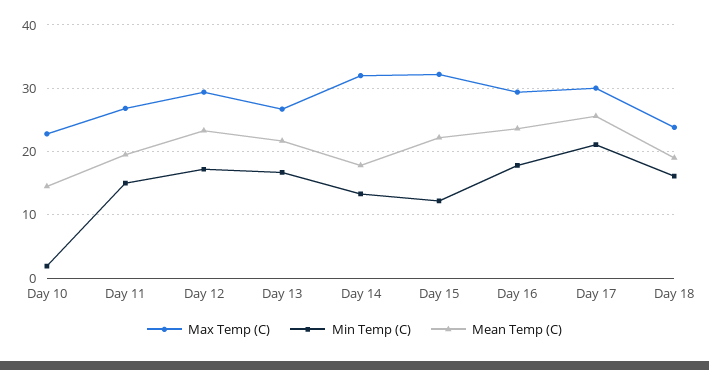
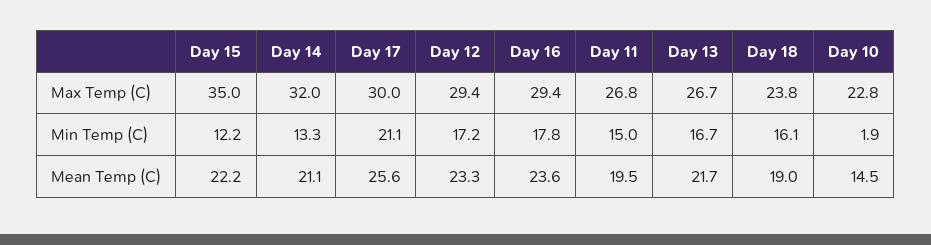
  {
    "Max Temp (C)": {
      "Day 10": 22.8,
      "Day 11": 26.8,
      "Day 12": 29.4,
      "Day 13": 26.7,
      "Day 14": 32,
-     "Day 15": 32,
+     "Day 15": 35,
      "Day 16": 29.4,
      "Day 17": 30,
      "Day 18": 23.8
    },
    "Min Temp (C)": {
      "Day 10": 1.9,
      "Day 11": 15,
      "Day 12": 17.2,
      "Day 13": 16.7,
      "Day 14": 13.3,
      "Day 15": 12.2,
      "Day 16": 17.8,
      "Day 17": 21.1,
      "Day 18": 16.1
    },
    "Mean Temp (C)": {
      "Day 10": 14.5,
      "Day 11": 19.5,
      "Day 12": 23.3,
      "Day 13": 21.7,
-     "Day 14": 18,
+     "Day 14": 21.1,
      "Day 15": 22.2,
      "Day 16": 23.6,
      "Day 17": 25.6,
      "Day 18": 19
    }
  }

